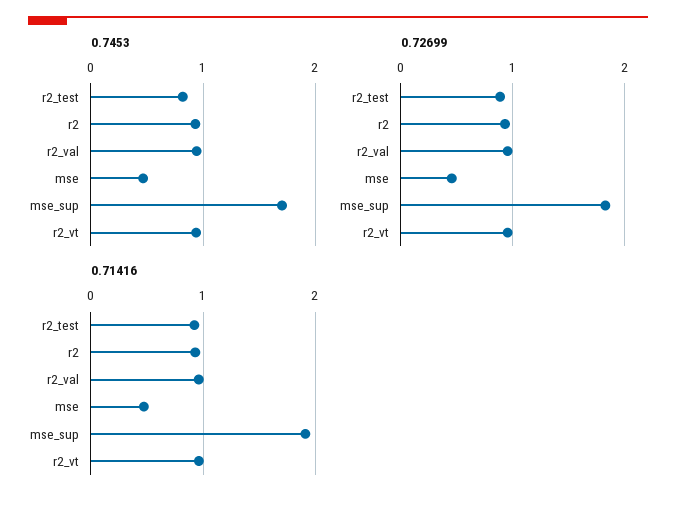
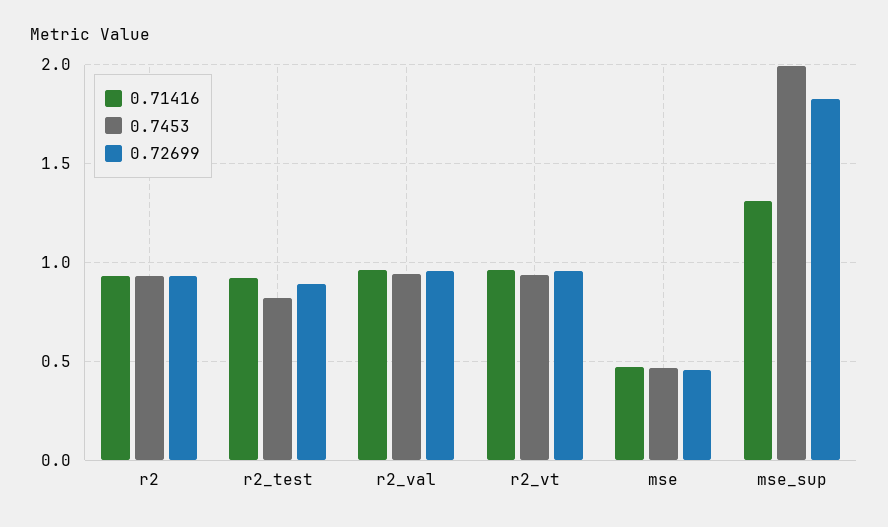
  {
    "0.7453": {
      "r2_test": 0.8,
      "r2": 0.95,
      "r2_val": 0.95,
      "mse": 0.45,
-     "mse_sup": 1.7,
+     "mse_sup": 2,
      "r2_vt": 0.95
    },
    "0.72699": {
      "r2_test": 0.9,
      "r2": 0.95,
      "r2_val": 0.95,
      "mse": 0.45,
      "mse_sup": 1.85,
      "r2_vt": 0.95
    },
    "0.71416": {
      "r2_test": 0.9,
      "r2": 0.95,
      "r2_val": 0.95,
      "mse": 0.45,
-     "mse_sup": 1.9,
+     "mse_sup": 1.3,
      "r2_vt": 0.95
    }
  }

